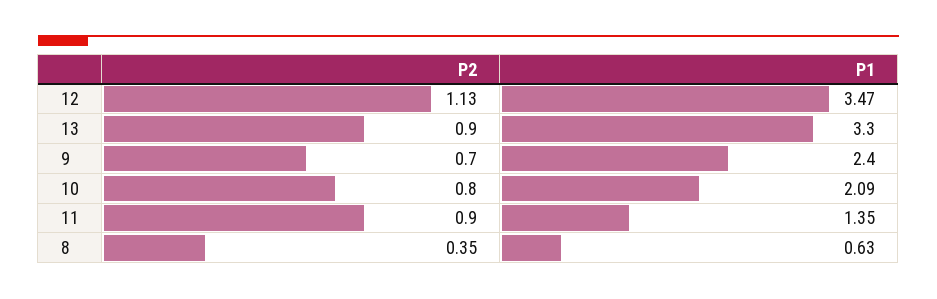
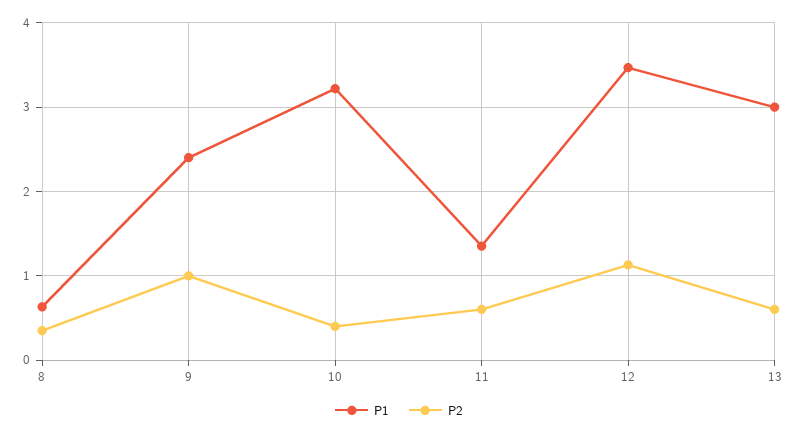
  {
    "P2": {
      "12": 1.13,
-     "13": 0.9,
+     "13": 0.6,
-     "9": 0.7,
+     "9": 1,
-     "10": 0.8,
+     "10": 0.4,
-     "11": 0.9,
+     "11": 0.6,
      "8": 0.35
    },
    "P1": {
      "12": 3.47,
-     "13": 3.3,
+     "13": 3,
      "9": 2.4,
-     "10": 2.09,
+     "10": 3.2,
      "11": 1.35,
      "8": 0.63
    }
  }

